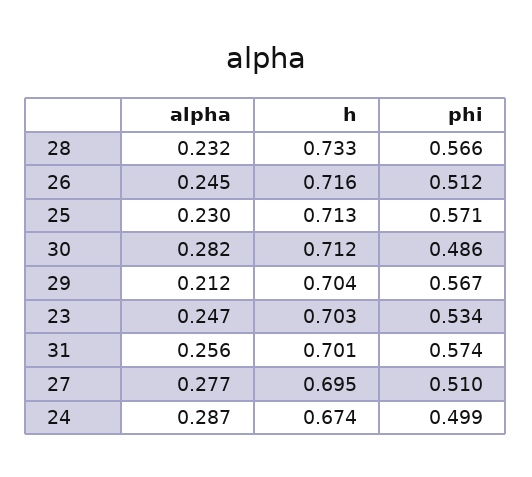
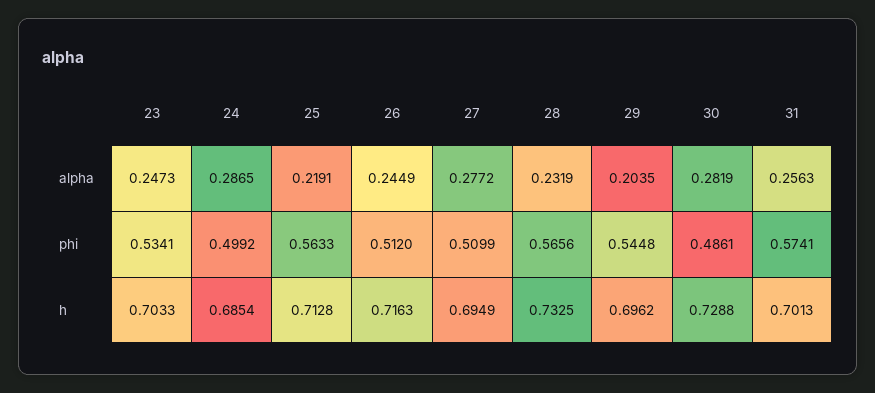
  {
    "alpha": {
      "28": 0.2319,
      "26": 0.2449,
-     "25": 0.23,
+     "25": 0.2191,
      "30": 0.2819,
-     "29": 0.212,
+     "29": 0.2035,
      "23": 0.2473,
      "31": 0.2563,
      "27": 0.2772,
      "24": 0.2865
    },
    "h": {
      "28": 0.7325,
      "26": 0.7163,
      "25": 0.7128,
-     "30": 0.712,
+     "30": 0.7288,
-     "29": 0.704,
+     "29": 0.6962,
      "23": 0.7033,
      "31": 0.7013,
      "27": 0.6949,
-     "24": 0.674
+     "24": 0.6854
    },
    "phi": {
      "28": 0.5656,
      "26": 0.512,
-     "25": 0.571,
+     "25": 0.5633,
      "30": 0.4861,
-     "29": 0.567,
+     "29": 0.5448,
      "23": 0.5341,
      "31": 0.5741,
      "27": 0.5099,
      "24": 0.4992
    }
  }

